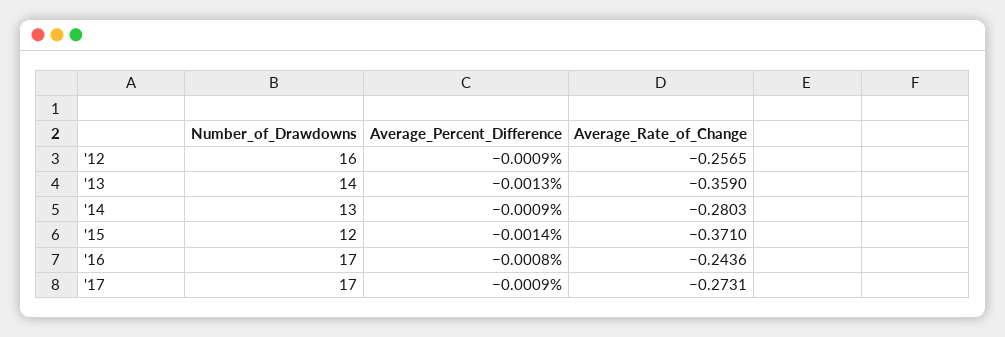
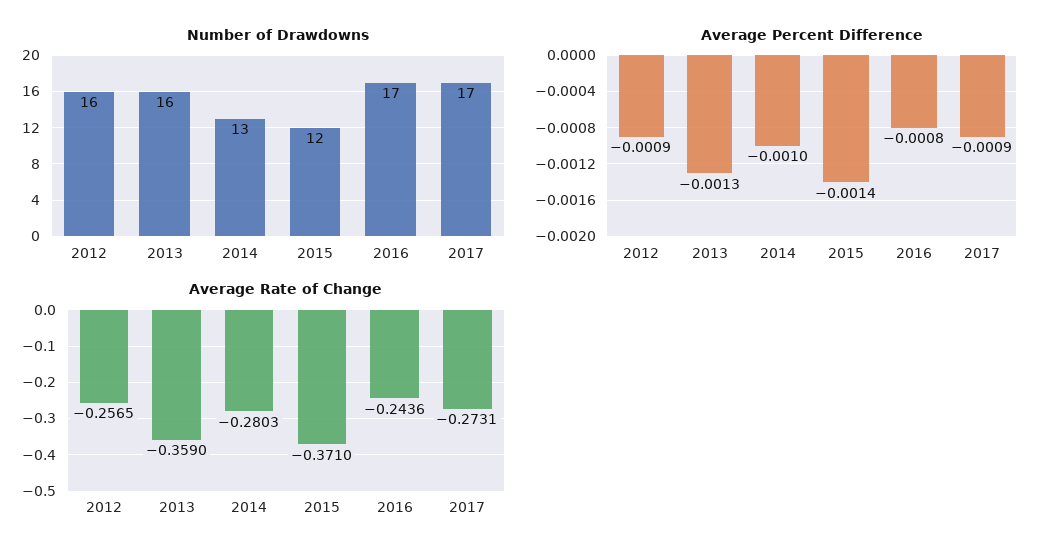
  {
    "Number_of_Drawdowns": {
      "'12": 16,
-     "'13": 14,
+     "'13": 16,
      "'14": 13,
      "'15": 12,
      "'16": 17,
      "'17": 17
    },
    "Average_Percent_Difference": {
      "'12": -0.0009,
      "'13": -0.0013,
-     "'14": -0.0009,
+     "'14": -0.001,
      "'15": -0.0014,
      "'16": -0.0008,
      "'17": -0.0009
    },
    "Average_Rate_of_Change": {
      "'12": -0.2565,
      "'13": -0.359,
      "'14": -0.2803,
      "'15": -0.371,
      "'16": -0.2436,
      "'17": -0.2731
    }
  }

